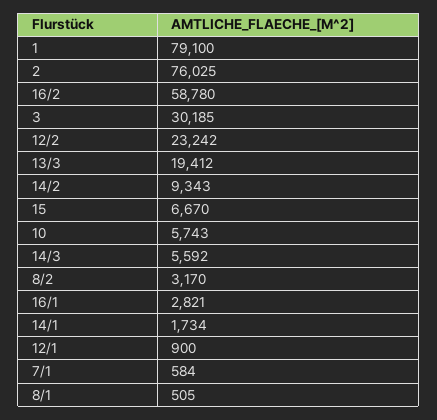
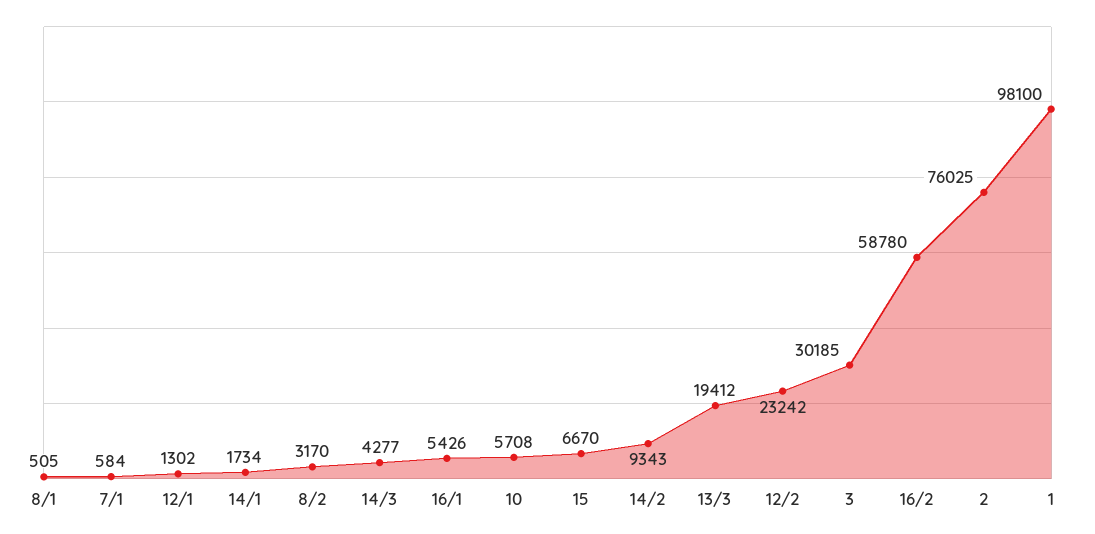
  {
-   "1": 79100,
+   "1": 98100,
    "2": 76025,
    "16/2": 58780,
    "3": 30185,
    "12/2": 23242,
    "13/3": 19412,
    "14/2": 9343,
    "15": 6670,
-   "10": 5743,
+   "10": 5708,
-   "14/3": 5592,
+   "14/3": 4277,
    "8/2": 3170,
-   "16/1": 2821,
+   "16/1": 5426,
    "14/1": 1734,
-   "12/1": 900,
+   "12/1": 1302,
    "7/1": 584,
    "8/1": 505
  }

